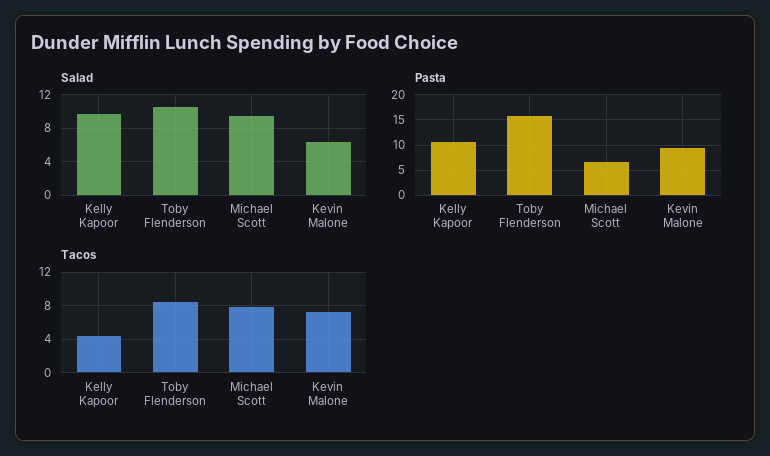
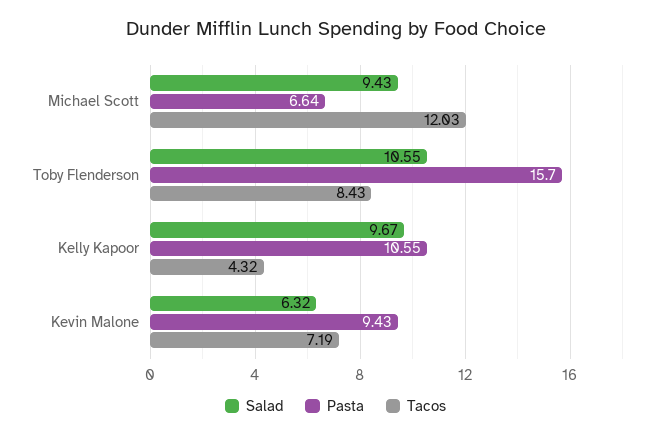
  {
    "Salad": {
      "Kelly Kapoor": 9.67,
      "Toby Flenderson": 10.55,
      "Michael Scott": 9.43,
      "Kevin Malone": 6.32
    },
    "Pasta": {
      "Kelly Kapoor": 10.55,
      "Toby Flenderson": 15.7,
      "Michael Scott": 6.64,
      "Kevin Malone": 9.43
    },
    "Tacos": {
      "Kelly Kapoor": 4.32,
      "Toby Flenderson": 8.43,
-     "Michael Scott": 8,
+     "Michael Scott": 12.03,
      "Kevin Malone": 7.19
    }
  }

